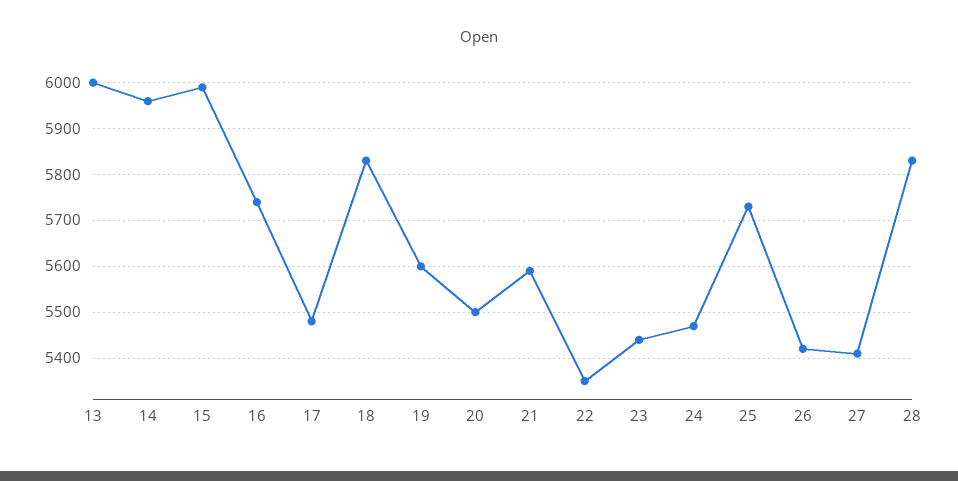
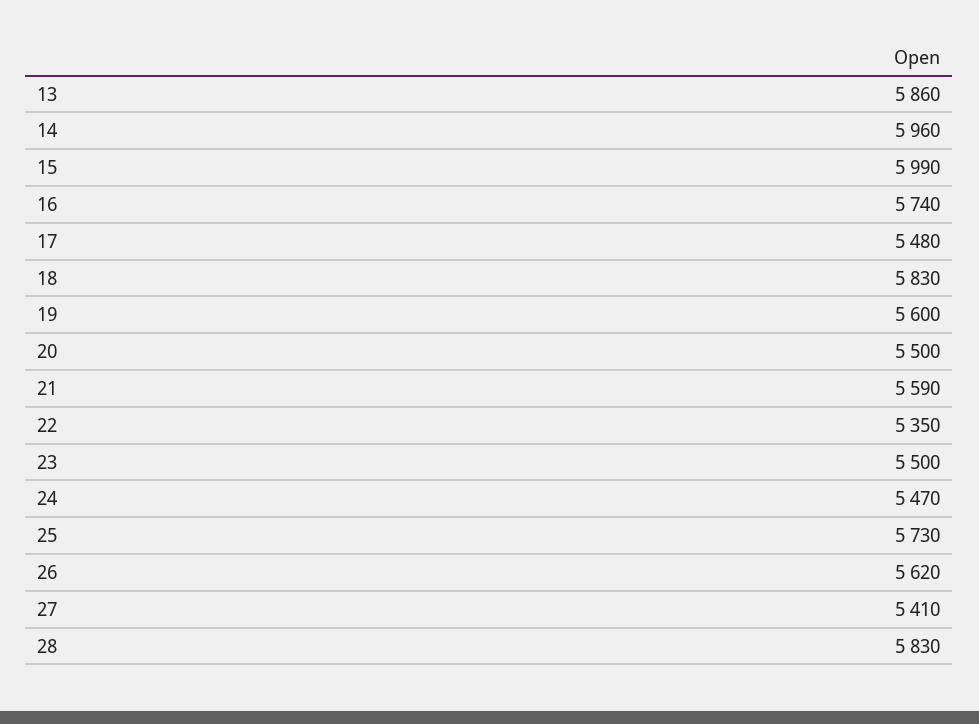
  {
-   "13": 6000,
+   "13": 5860,
    "14": 5960,
    "15": 5990,
    "16": 5740,
    "17": 5480,
    "18": 5830,
    "19": 5600,
    "20": 5500,
    "21": 5590,
    "22": 5350,
-   "23": 5440,
+   "23": 5500,
    "24": 5470,
    "25": 5730,
-   "26": 5420,
+   "26": 5620,
    "27": 5410,
    "28": 5830
  }

